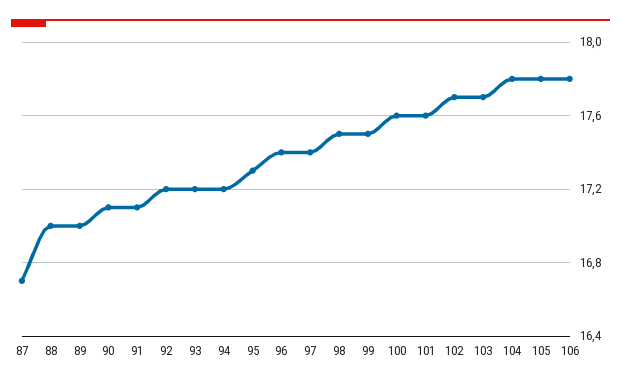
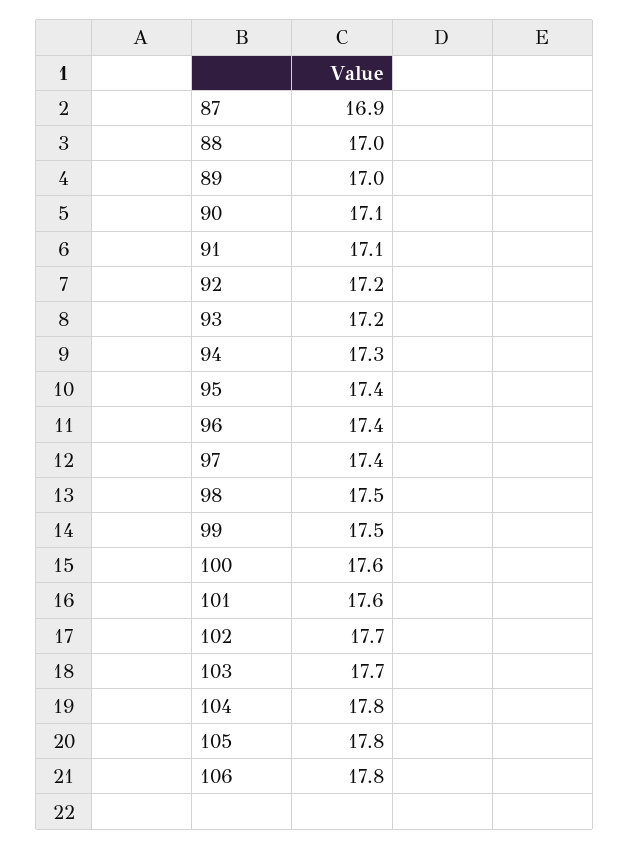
  {
-   "87": 16.7,
+   "87": 16.9,
    "88": 17,
    "89": 17,
    "90": 17.1,
    "91": 17.1,
    "92": 17.2,
    "93": 17.2,
-   "94": 17.2,
+   "94": 17.3,
-   "95": 17.3,
+   "95": 17.4,
    "96": 17.4,
    "97": 17.4,
    "98": 17.5,
    "99": 17.5,
    "100": 17.6,
    "101": 17.6,
    "102": 17.7,
    "103": 17.7,
    "104": 17.8,
    "105": 17.8,
    "106": 17.8
  }

